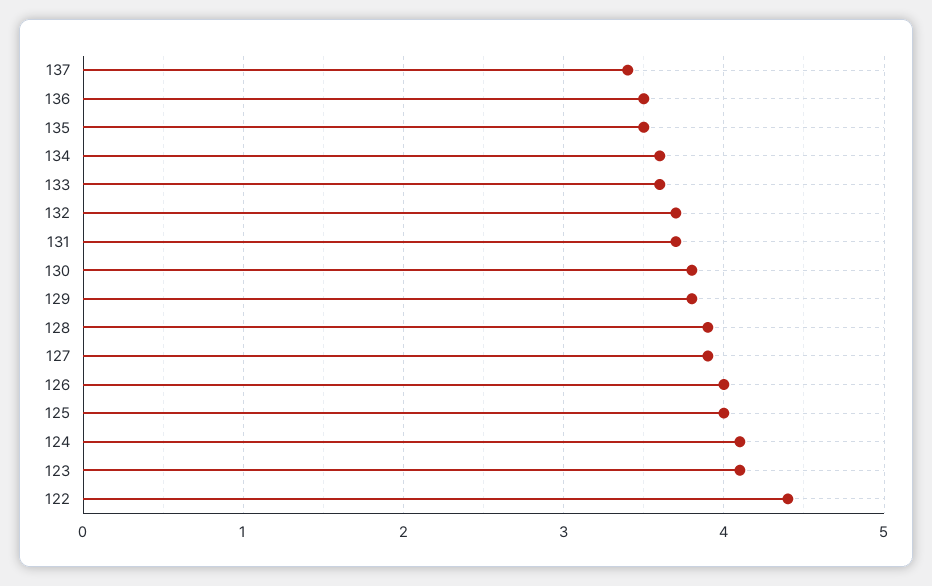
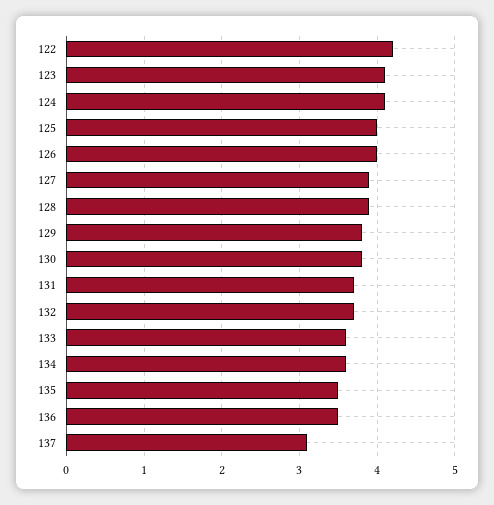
  {
-   "137": 3.4,
+   "137": 3.1,
    "136": 3.5,
    "135": 3.5,
    "134": 3.6,
    "133": 3.6,
    "132": 3.7,
    "131": 3.7,
    "130": 3.8,
    "129": 3.8,
    "128": 3.9,
    "127": 3.9,
    "126": 4,
    "125": 4,
    "124": 4.1,
    "123": 4.1,
-   "122": 4.4
+   "122": 4.2
  }

